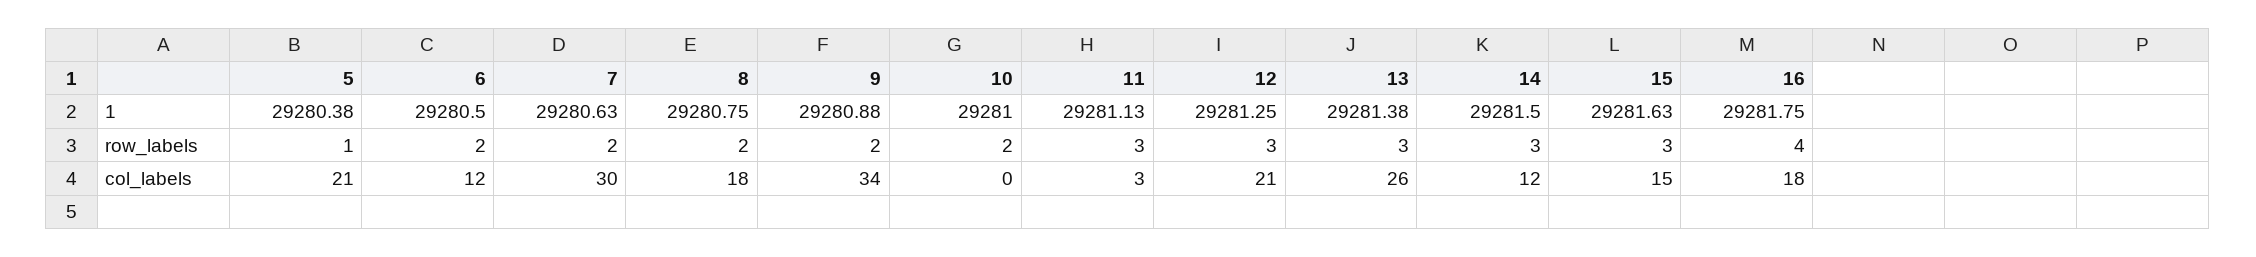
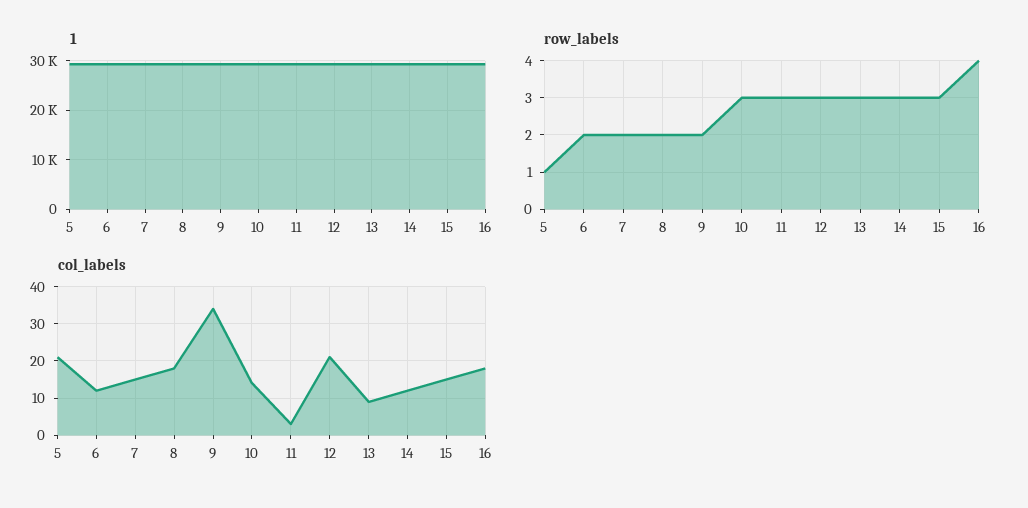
  {
    "1": {
      "5": 29280.38,
      "6": 29280.5,
      "7": 29280.63,
      "8": 29280.75,
      "9": 29280.88,
      "10": 29281,
      "11": 29281.13,
      "12": 29281.25,
      "13": 29281.38,
      "14": 29281.5,
      "15": 29281.63,
      "16": 29281.75
    },
    "row_labels": {
      "5": 1,
      "6": 2,
      "7": 2,
      "8": 2,
      "9": 2,
-     "10": 2,
+     "10": 3,
      "11": 3,
      "12": 3,
      "13": 3,
      "14": 3,
      "15": 3,
      "16": 4
    },
    "col_labels": {
      "5": 21,
      "6": 12,
-     "7": 30,
+     "7": 15,
      "8": 18,
      "9": 34,
-     "10": 0,
+     "10": 15,
      "11": 3,
      "12": 21,
-     "13": 26,
+     "13": 10,
      "14": 12,
      "15": 15,
      "16": 18
    }
  }

